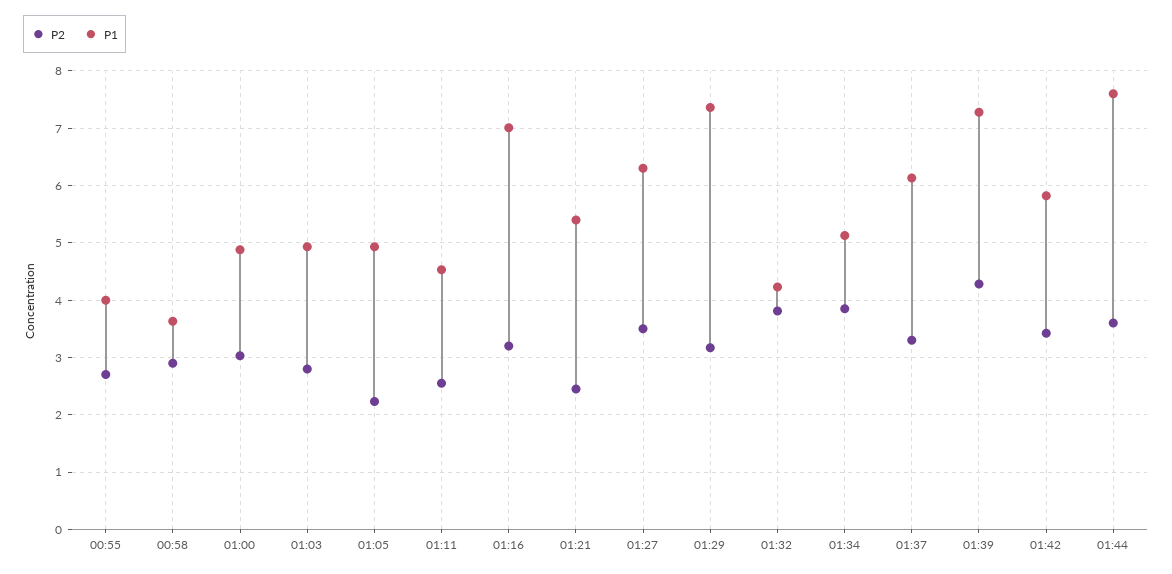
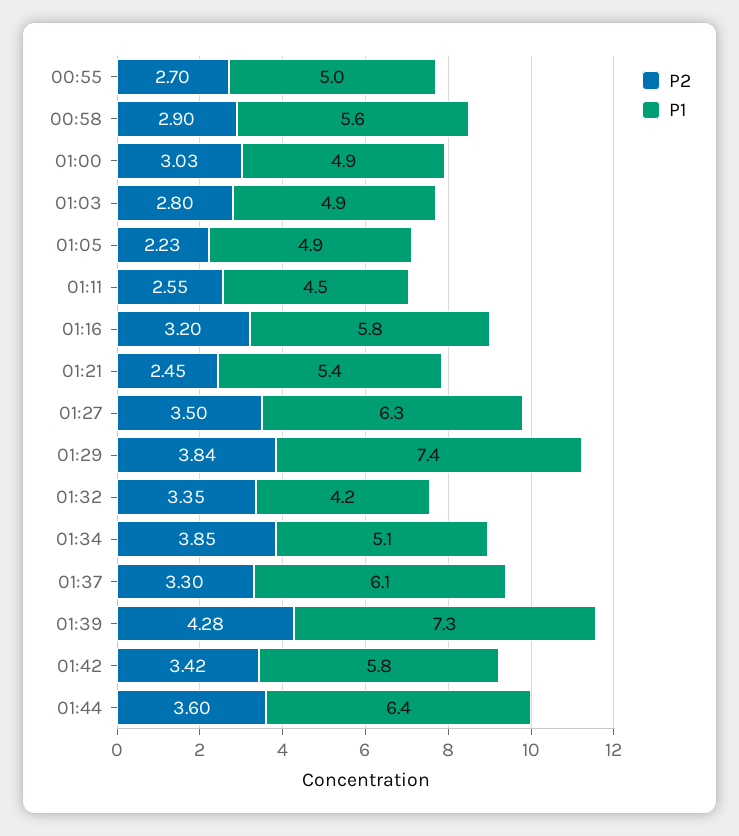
  {
    "P2": {
      "00:55": 2.7,
      "00:58": 2.9,
      "01:00": 3.03,
      "01:03": 2.8,
      "01:05": 2.23,
      "01:11": 2.55,
      "01:16": 3.2,
      "01:21": 2.45,
      "01:27": 3.5,
-     "01:29": 3.2,
+     "01:29": 3.84,
-     "01:32": 3.8,
+     "01:32": 3.35,
      "01:34": 3.85,
      "01:37": 3.3,
      "01:39": 4.28,
      "01:42": 3.42,
      "01:44": 3.6
    },
    "P1": {
-     "00:55": 4,
+     "00:55": 5,
-     "00:58": 3.6,
+     "00:58": 5.6,
      "01:00": 4.9,
      "01:03": 4.9,
      "01:05": 4.9,
      "01:11": 4.5,
-     "01:16": 7,
+     "01:16": 5.8,
      "01:21": 5.4,
      "01:27": 6.3,
      "01:29": 7.4,
      "01:32": 4.2,
      "01:34": 5.1,
      "01:37": 6.1,
      "01:39": 7.3,
      "01:42": 5.8,
-     "01:44": 7.6
+     "01:44": 6.4
    }
  }

